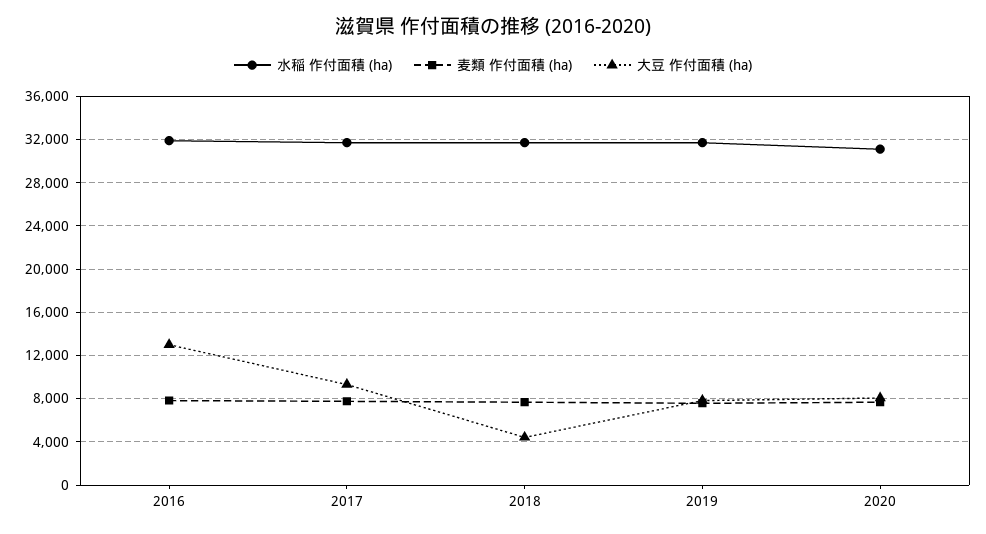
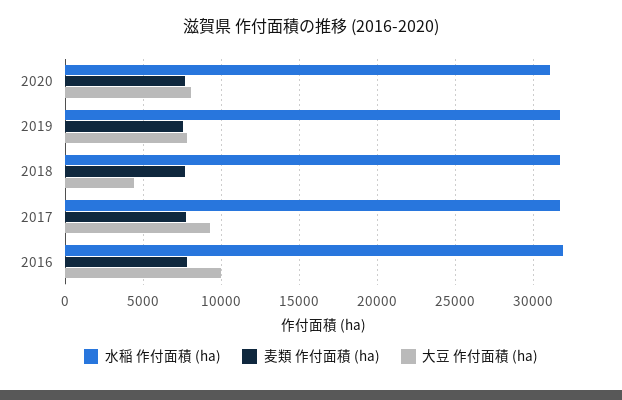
  {
    "水稲 作付面積 (ha)": {
      "2016": 32000,
      "2017": 31500,
      "2018": 31500,
      "2019": 31500,
      "2020": 31000
    },
    "麦類 作付面積 (ha)": {
      "2016": 8000,
      "2017": 8000,
      "2018": 7500,
      "2019": 7500,
      "2020": 7500
    },
    "大豆 作付面積 (ha)": {
-     "2016": 13000,
+     "2016": 10000,
      "2017": 9500,
      "2018": 4500,
      "2019": 8000,
      "2020": 8000
    }
  }

